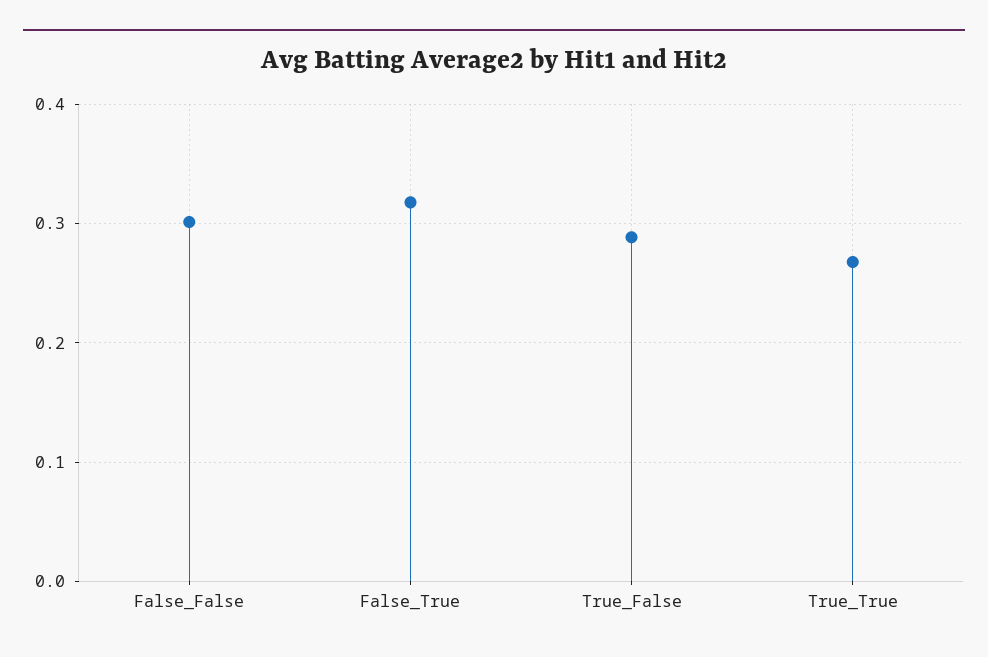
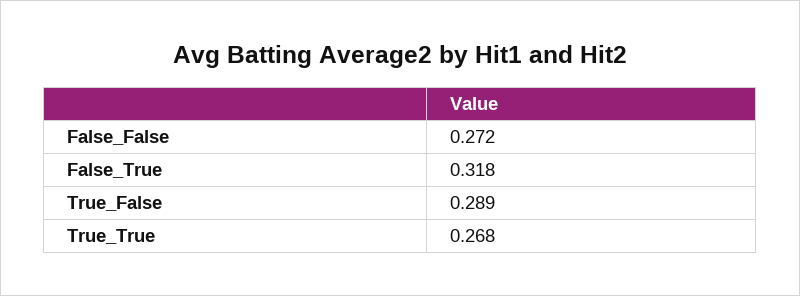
  {
-   "False_False": 0.3,
+   "False_False": 0.272,
    "False_True": 0.318,
    "True_False": 0.289,
    "True_True": 0.268
  }

